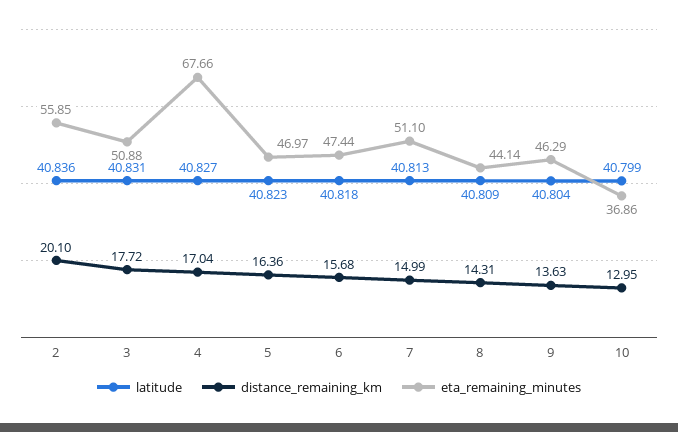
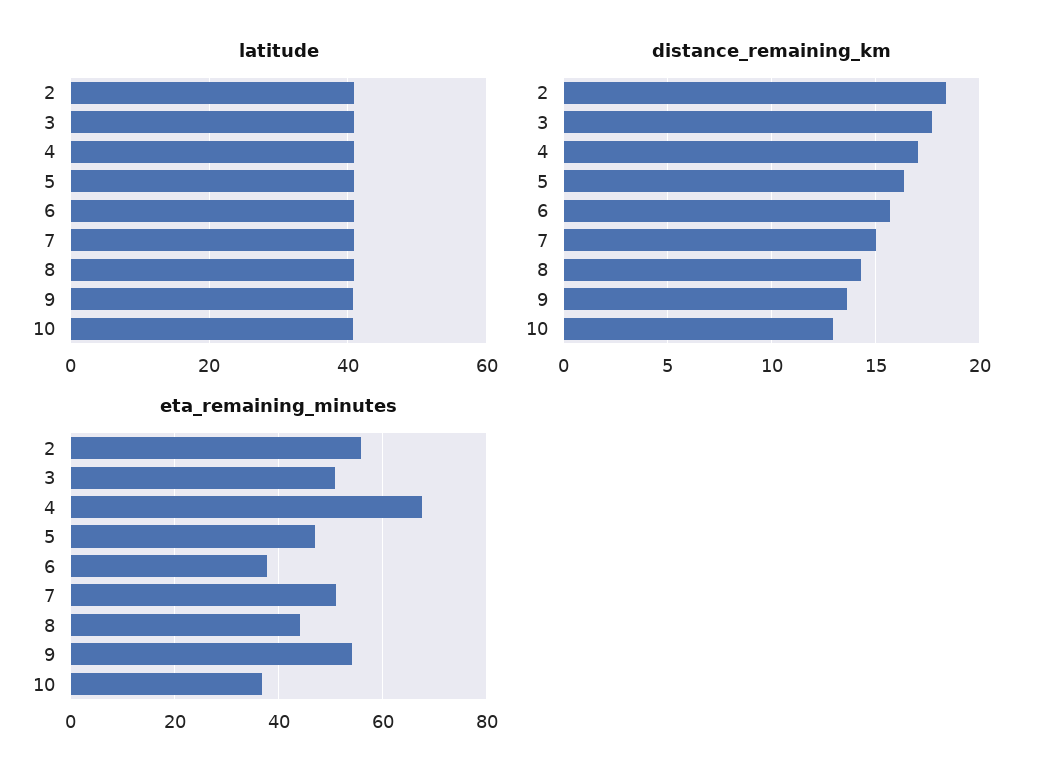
  {
    "latitude": {
      "2": 40.836,
      "3": 40.831,
      "4": 40.827,
      "5": 40.823,
      "6": 40.818,
      "7": 40.813,
      "8": 40.809,
      "9": 40.804,
      "10": 40.799
    },
    "distance_remaining_km": {
-     "2": 20.1,
+     "2": 18.5,
      "3": 17.72,
      "4": 17.04,
      "5": 16.36,
      "6": 15.68,
      "7": 14.99,
      "8": 14.31,
      "9": 13.63,
      "10": 12.95
    },
    "eta_remaining_minutes": {
      "2": 55.85,
      "3": 50.88,
      "4": 67.66,
      "5": 46.97,
-     "6": 47.44,
+     "6": 38,
      "7": 51.1,
      "8": 44.14,
-     "9": 46.29,
+     "9": 54,
      "10": 36.86
    }
  }

